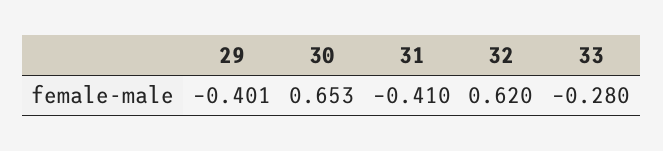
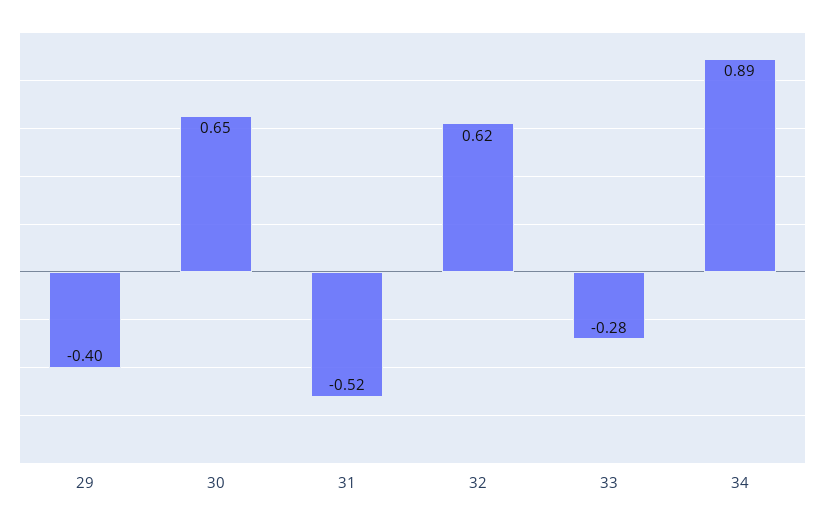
  {
    "29": -0.401,
    "30": 0.653,
-   "31": -0.41,
+   "31": -0.52,
    "32": 0.62,
-   "33": -0.28
+   "33": -0.28,
+   "34": 0.89
  }

